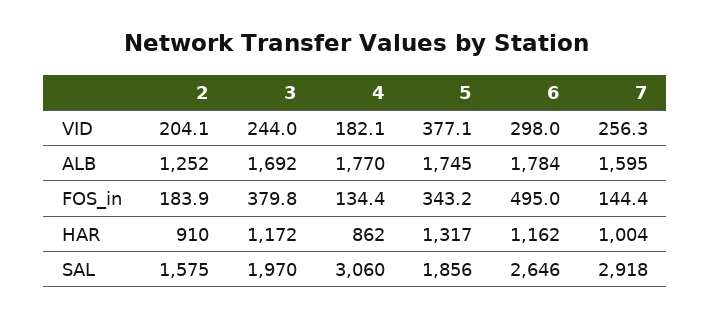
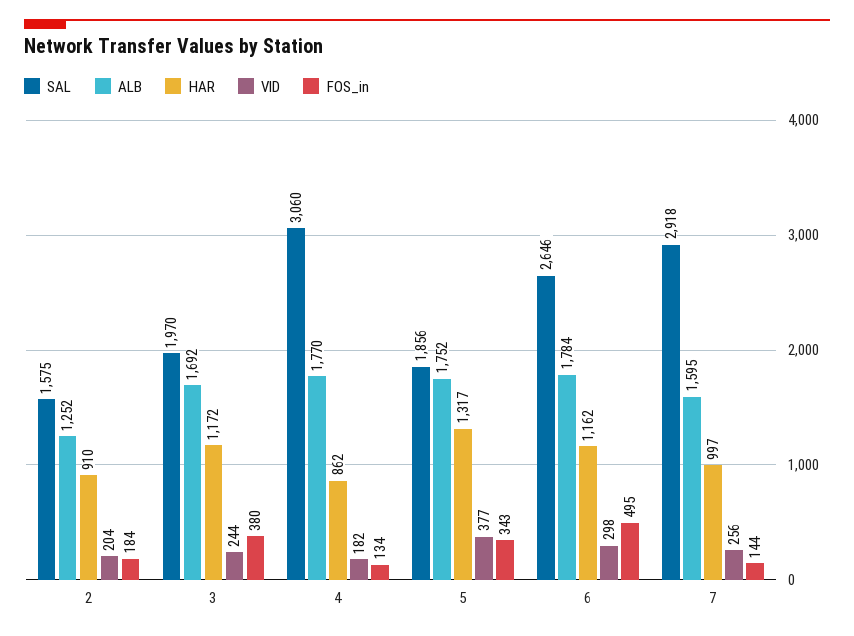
  {
    "VID": {
      "2": 204.1,
      "3": 244,
      "4": 182.1,
      "5": 377.1,
      "6": 298,
      "7": 256.3
    },
    "ALB": {
      "2": 1252,
      "3": 1692,
      "4": 1770,
-     "5": 1745,
+     "5": 1752,
      "6": 1784,
      "7": 1595
    },
    "FOS_in": {
      "2": 183.9,
      "3": 379.8,
      "4": 134.4,
      "5": 343.2,
      "6": 495,
      "7": 144.4
    },
    "HAR": {
      "2": 910,
      "3": 1172,
      "4": 862,
      "5": 1317,
      "6": 1162,
-     "7": 1004
+     "7": 997
    },
    "SAL": {
      "2": 1575,
      "3": 1970,
      "4": 3060,
      "5": 1856,
      "6": 2646,
      "7": 2918
    }
  }

